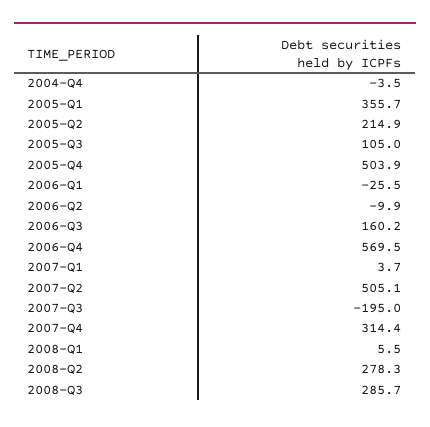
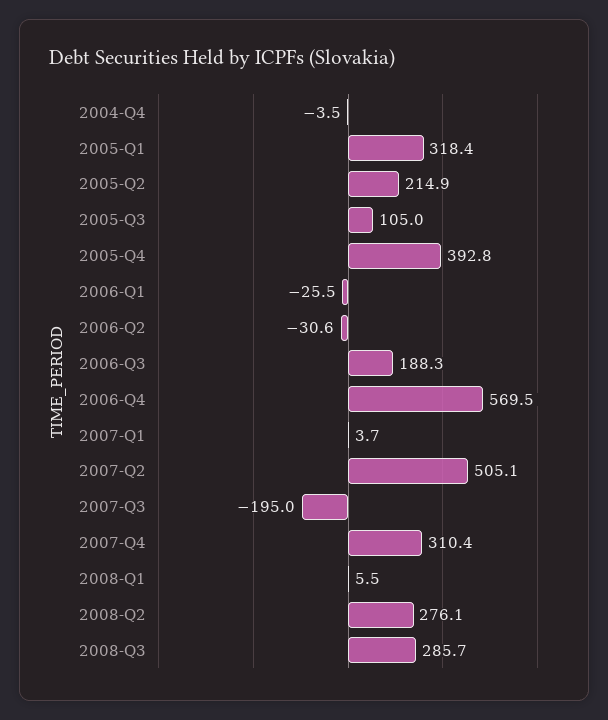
  {
    "2004-Q4": -3.5,
-   "2005-Q1": 355.7,
+   "2005-Q1": 318.4,
    "2005-Q2": 214.9,
    "2005-Q3": 105,
-   "2005-Q4": 503.9,
+   "2005-Q4": 392.8,
    "2006-Q1": -25.5,
-   "2006-Q2": -9.9,
+   "2006-Q2": -30.6,
-   "2006-Q3": 160.2,
+   "2006-Q3": 188.3,
    "2006-Q4": 569.5,
    "2007-Q1": 3.7,
    "2007-Q2": 505.1,
    "2007-Q3": -195,
-   "2007-Q4": 314.4,
+   "2007-Q4": 310.4,
    "2008-Q1": 5.5,
-   "2008-Q2": 278.3,
+   "2008-Q2": 276.1,
    "2008-Q3": 285.7
  }

